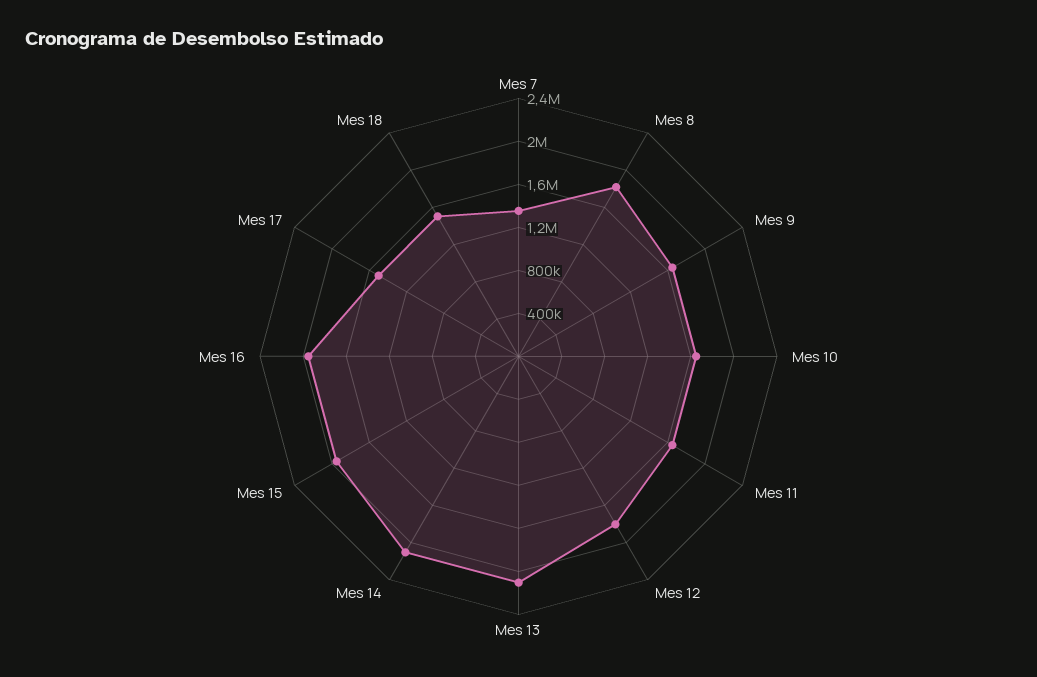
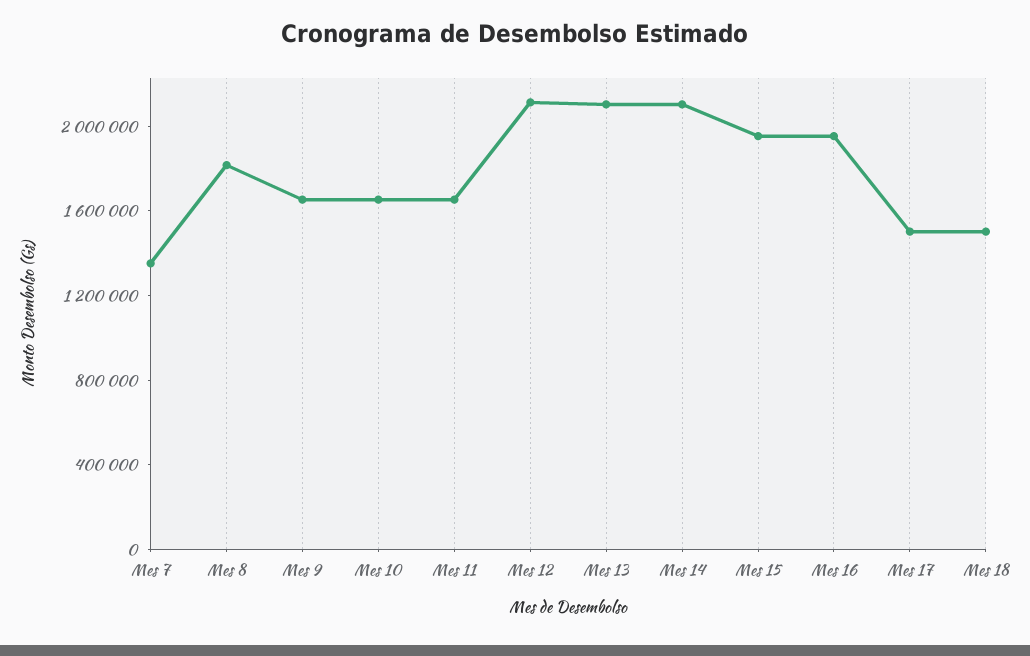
  {
    "Mes 7": 1400000,
    "Mes 8": 1800000,
    "Mes 9": 1700000,
    "Mes 10": 1700000,
    "Mes 11": 1700000,
-   "Mes 12": 1800000,
+   "Mes 12": 2100000,
    "Mes 13": 2100000,
    "Mes 14": 2100000,
    "Mes 15": 2000000,
    "Mes 16": 2000000,
    "Mes 17": 1500000,
    "Mes 18": 1500000
  }

